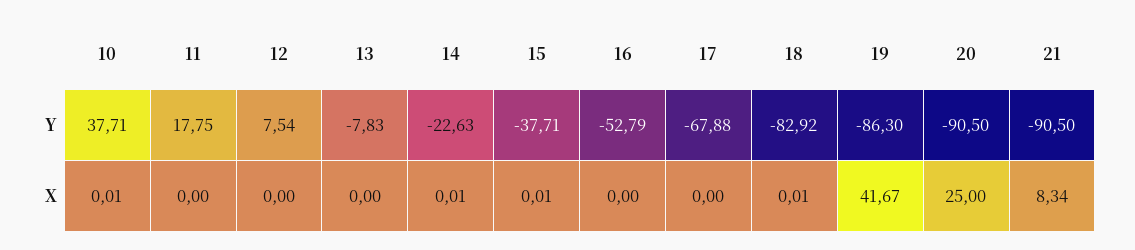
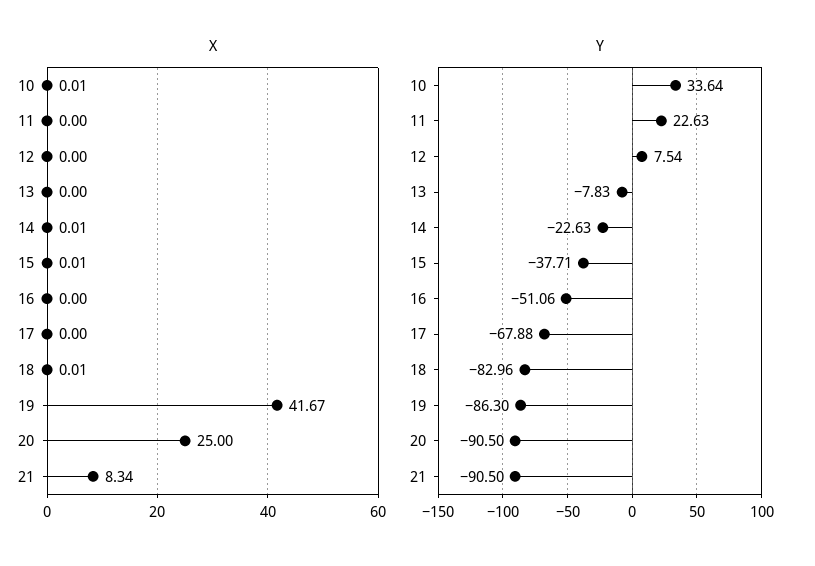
  {
    "Y": {
-     "10": 37.71,
+     "10": 33.64,
-     "11": 17.75,
+     "11": 22.63,
      "12": 7.54,
      "13": -7.83,
      "14": -22.63,
      "15": -37.71,
-     "16": -52.79,
+     "16": -51.06,
      "17": -67.88,
-     "18": -82.92,
+     "18": -82.96,
      "19": -86.3,
      "20": -90.5,
      "21": -90.5
    },
    "X": {
      "10": 0.01,
      "11": 0,
      "12": 0,
      "13": 0,
      "14": 0.01,
      "15": 0.01,
      "16": 0,
      "17": 0,
      "18": 0.01,
      "19": 41.67,
      "20": 25,
      "21": 8.34
    }
  }

